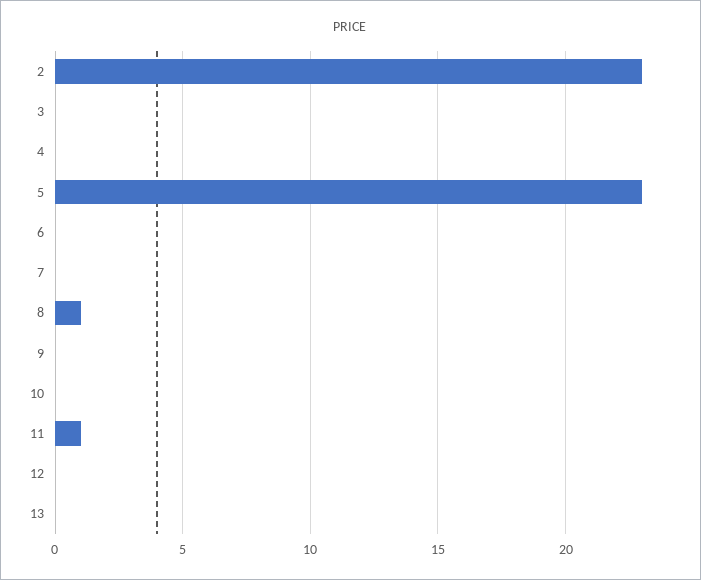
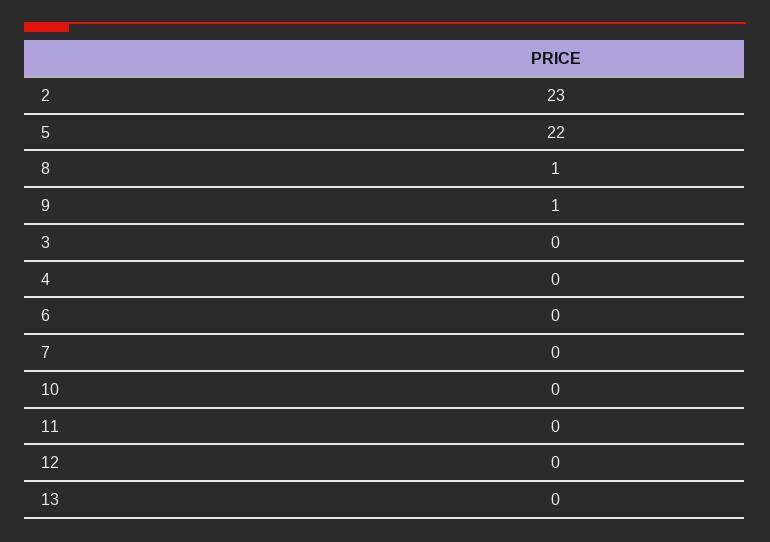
  {
    "2": 23,
    "3": 0,
    "4": 0,
-   "5": 23,
+   "5": 22,
    "6": 0,
    "7": 0,
    "8": 1,
-   "9": 0,
+   "9": 1,
    "10": 0,
-   "11": 1,
+   "11": 0,
    "12": 0,
    "13": 0
  }

